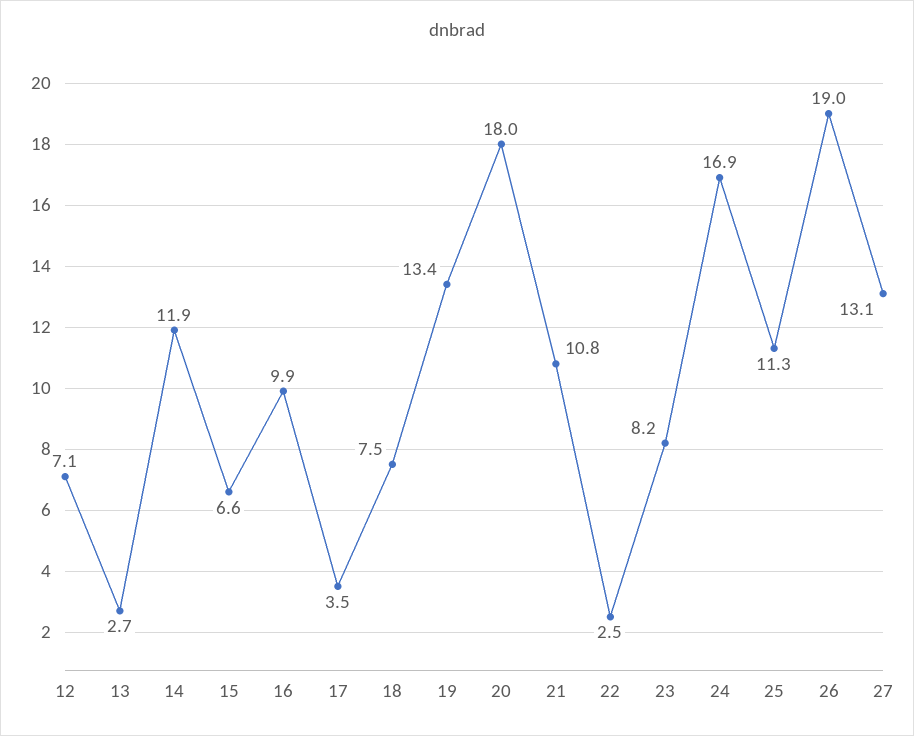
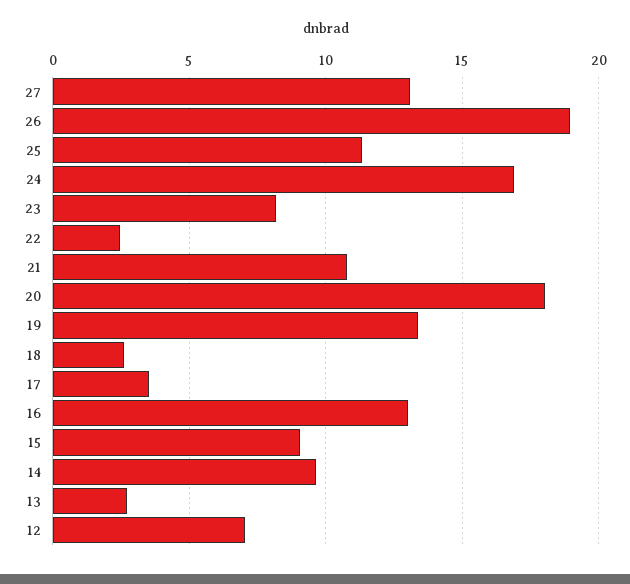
  {
    "12": 7.1,
    "13": 2.7,
-   "14": 11.9,
+   "14": 9.5,
-   "15": 6.6,
+   "15": 9,
-   "16": 9.9,
+   "16": 13,
    "17": 3.5,
-   "18": 7.5,
+   "18": 2.5,
    "19": 13.4,
    "20": 18,
    "21": 10.8,
    "22": 2.5,
    "23": 8.2,
    "24": 16.9,
    "25": 11.3,
    "26": 19,
    "27": 13.1
  }

